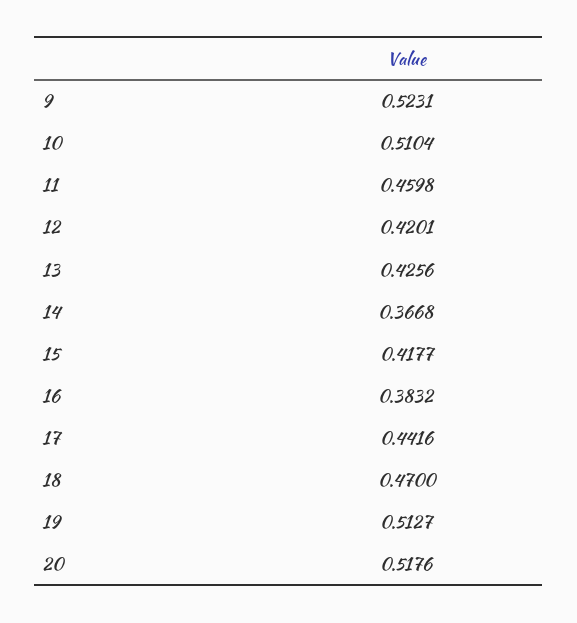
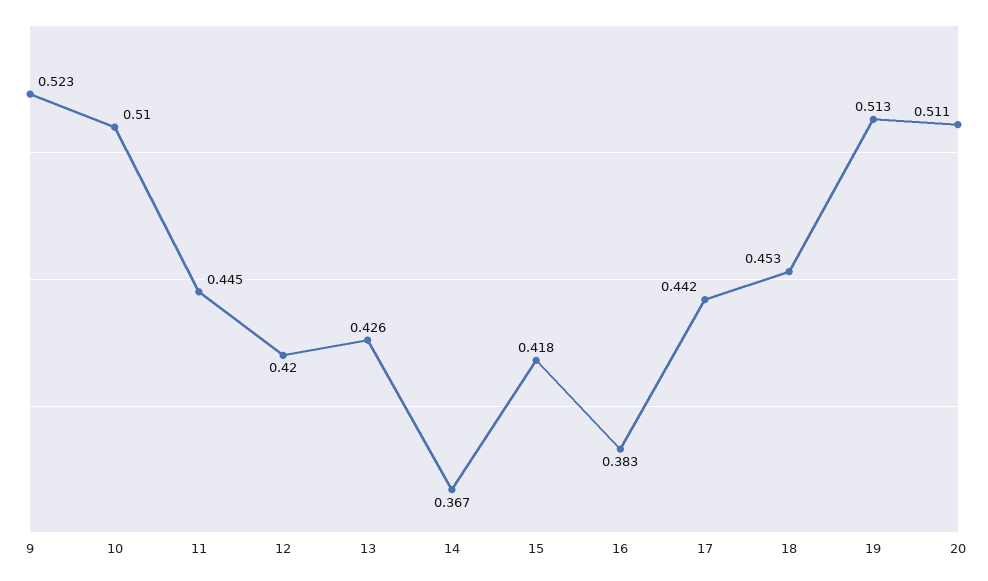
  {
    "9": 0.5231,
    "10": 0.5104,
-   "11": 0.4598,
+   "11": 0.445,
    "12": 0.4201,
    "13": 0.4256,
    "14": 0.3668,
    "15": 0.4177,
    "16": 0.3832,
    "17": 0.4416,
-   "18": 0.47,
+   "18": 0.453,
    "19": 0.5127,
-   "20": 0.5176
+   "20": 0.511
  }

